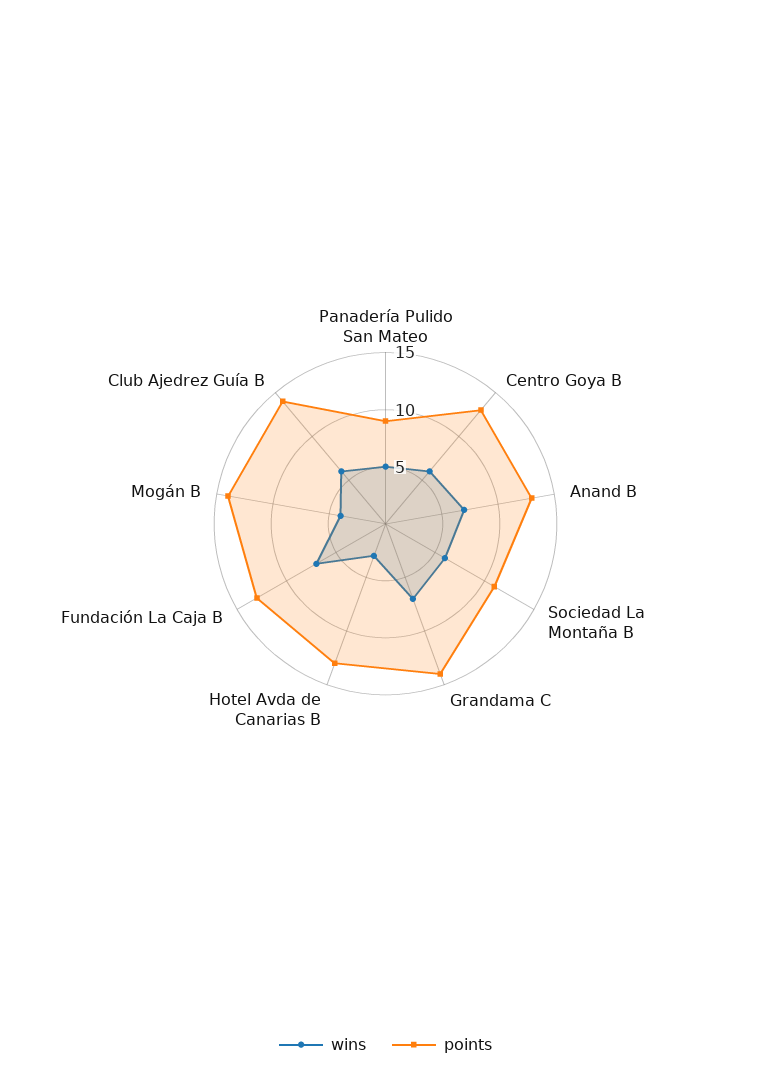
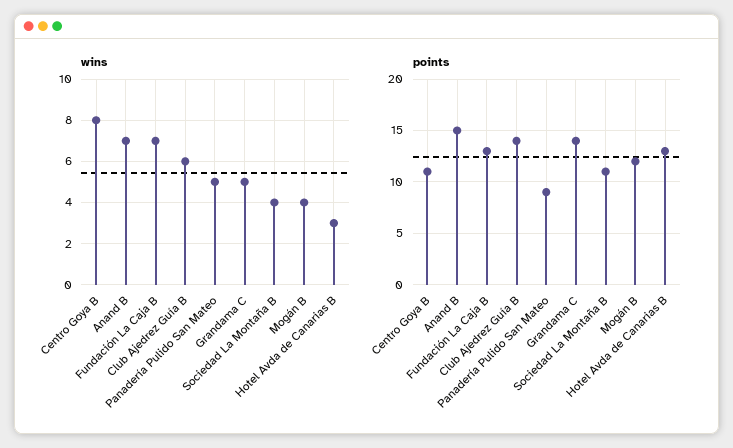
  {
    "wins": {
      "Panadería Pulido San Mateo": 5,
-     "Centro Goya B": 6,
+     "Centro Goya B": 8,
      "Anand B": 7,
-     "Sociedad La Montaña B": 6,
+     "Sociedad La Montaña B": 4,
-     "Grandama C": 7,
+     "Grandama C": 5,
      "Hotel Avda de Canarias B": 3,
      "Fundación La Caja B": 7,
      "Mogán B": 4,
      "Club Ajedrez Guía B": 6
    },
    "points": {
      "Panadería Pulido San Mateo": 9,
-     "Centro Goya B": 13,
+     "Centro Goya B": 11,
-     "Anand B": 13,
+     "Anand B": 15,
      "Sociedad La Montaña B": 11,
      "Grandama C": 14,
      "Hotel Avda de Canarias B": 13,
      "Fundación La Caja B": 13,
-     "Mogán B": 14,
+     "Mogán B": 12,
      "Club Ajedrez Guía B": 14
    }
  }

